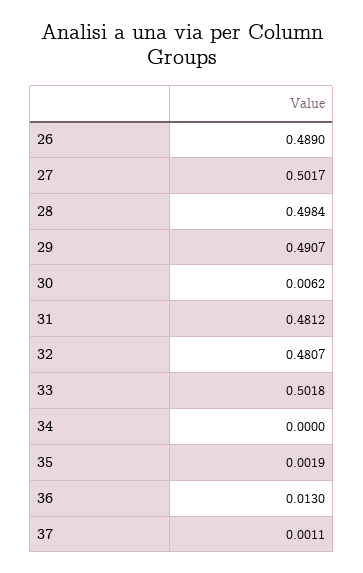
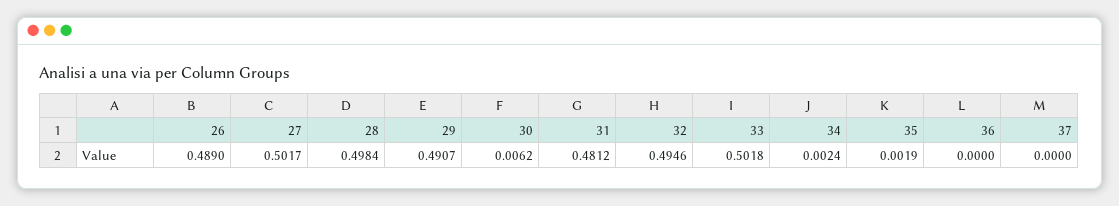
  {
    "26": 0.489,
    "27": 0.5017,
    "28": 0.4984,
    "29": 0.4907,
    "30": 0.0062,
    "31": 0.4812,
-   "32": 0.4807,
+   "32": 0.4946,
    "33": 0.5018,
-   "34": 0,
+   "34": 0.0024,
    "35": 0.0019,
-   "36": 0.013,
+   "36": 0,
-   "37": 0.0011
+   "37": 0
  }

